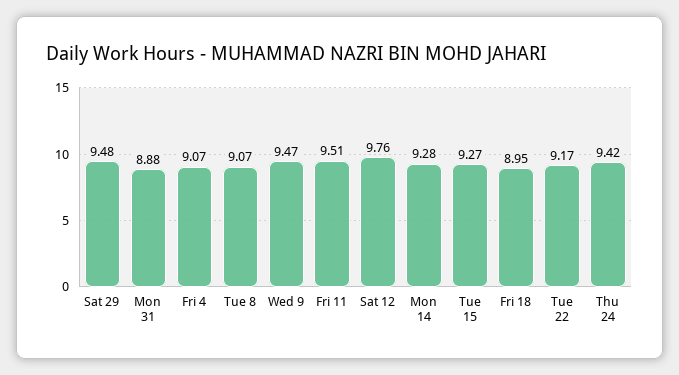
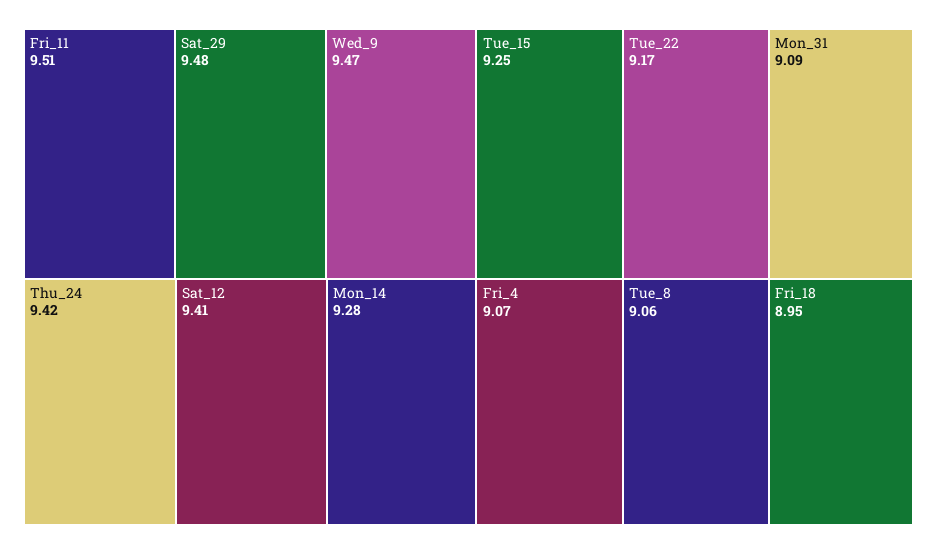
  {
    "Sat 29": 9.48,
-   "Mon 31": 8.88,
+   "Mon 31": 9.09,
    "Fri 4": 9.07,
-   "Tue 8": 9.07,
+   "Tue 8": 9.06,
    "Wed 9": 9.47,
    "Fri 11": 9.51,
-   "Sat 12": 9.76,
+   "Sat 12": 9.41,
    "Mon 14": 9.28,
-   "Tue 15": 9.27,
+   "Tue 15": 9.25,
    "Fri 18": 8.95,
    "Tue 22": 9.17,
    "Thu 24": 9.42
  }

